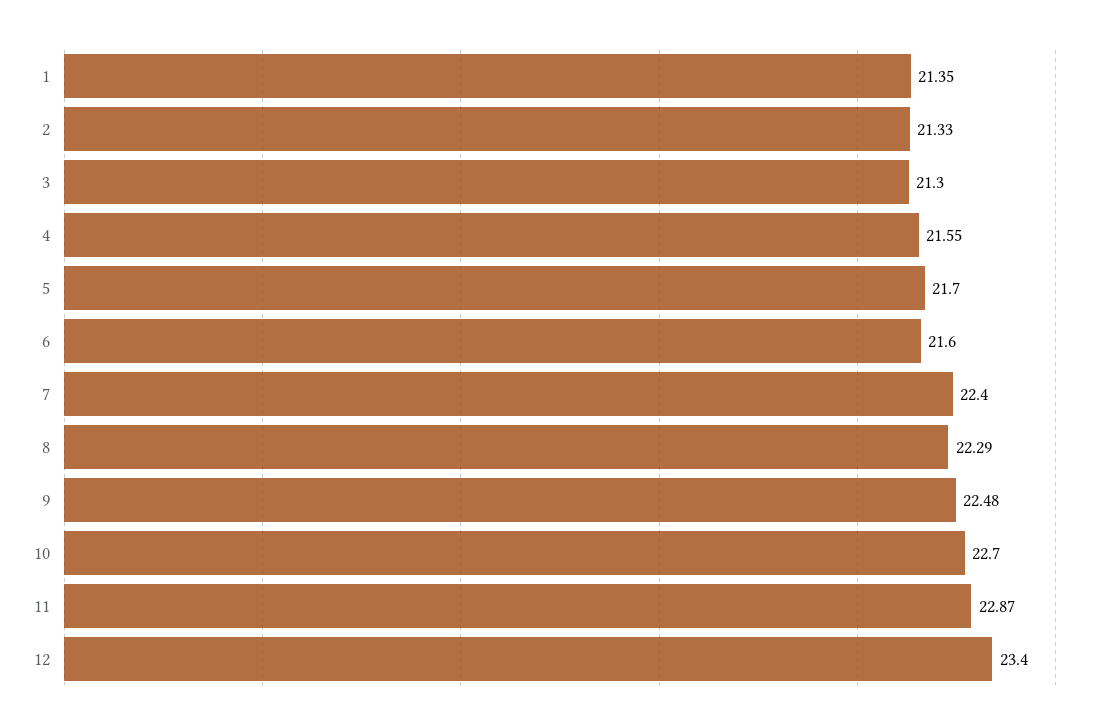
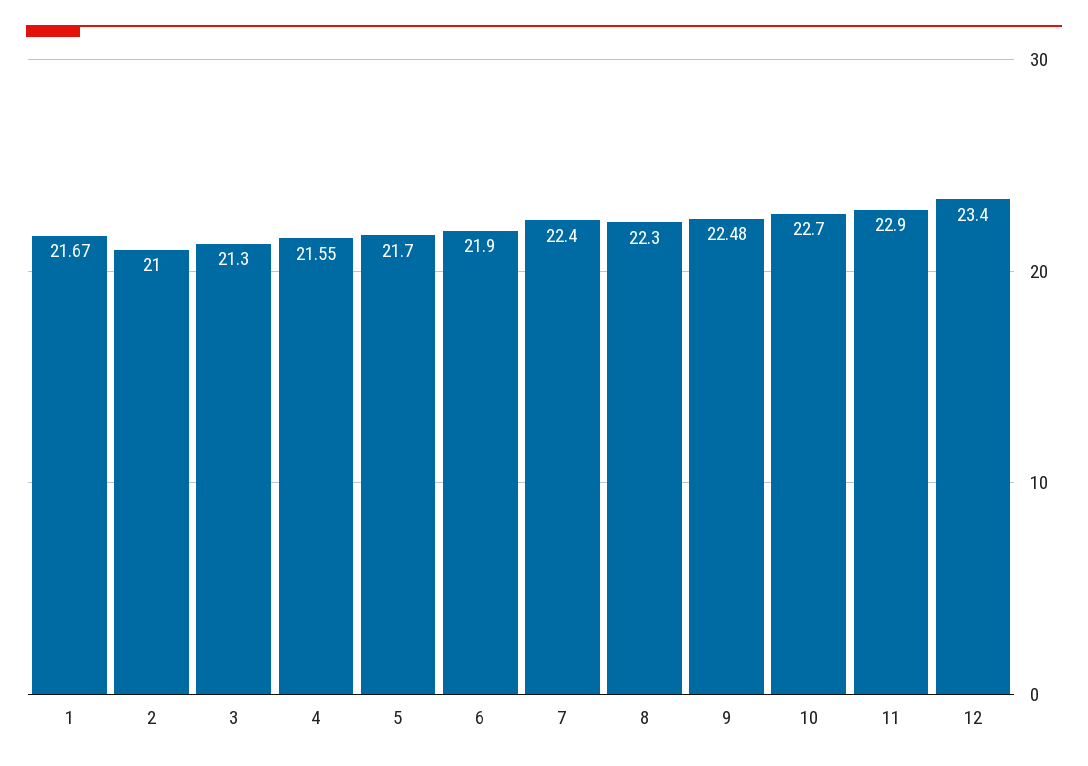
  {
-   "1": 21.35,
+   "1": 21.67,
-   "2": 21.33,
+   "2": 21,
    "3": 21.3,
    "4": 21.55,
    "5": 21.7,
-   "6": 21.6,
+   "6": 21.9,
    "7": 22.4,
-   "8": 22.29,
+   "8": 22.3,
    "9": 22.48,
    "10": 22.7,
-   "11": 22.87,
+   "11": 22.9,
    "12": 23.4
  }

